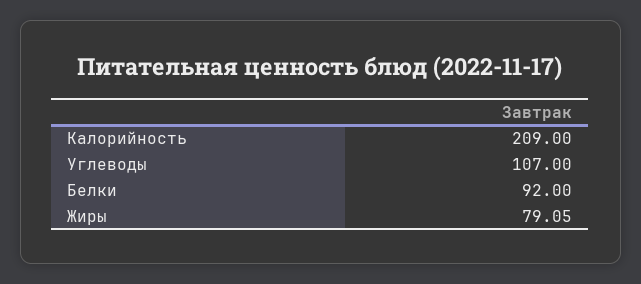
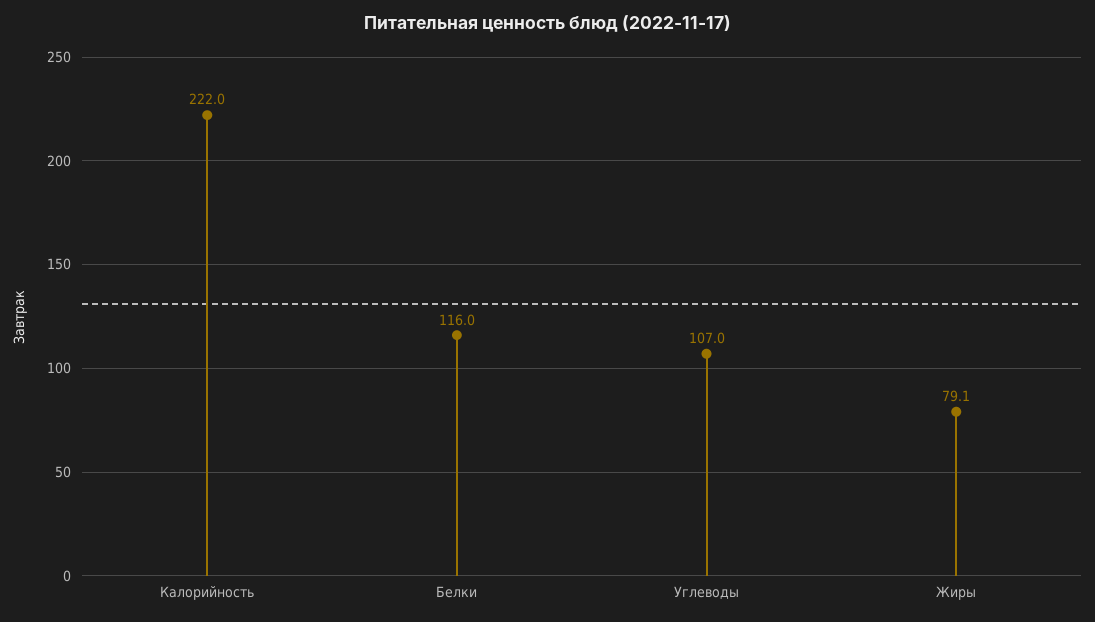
  {
-   "Калорийность": 209,
+   "Калорийность": 222,
    "Углеводы": 107,
-   "Белки": 92,
+   "Белки": 116,
    "Жиры": 79.05
  }

